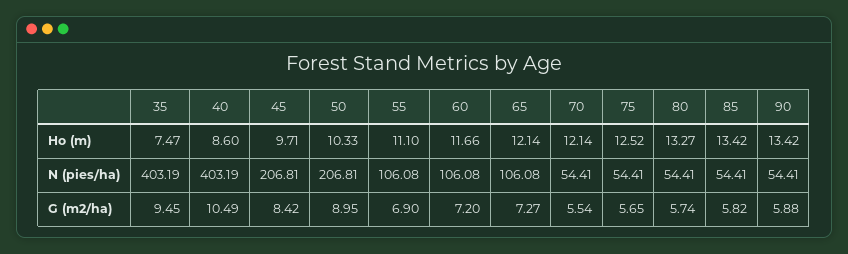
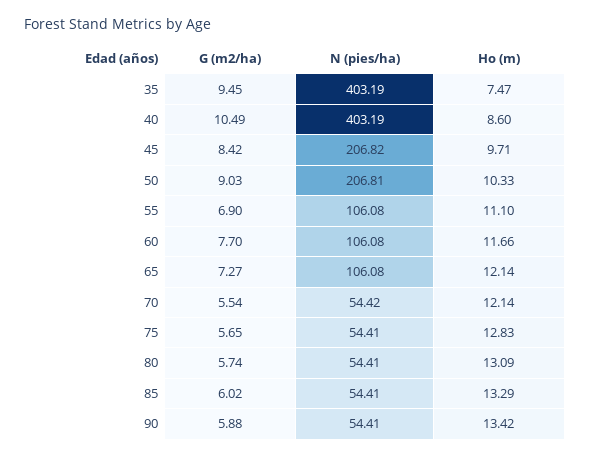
  {
    "35": {
      "Ho (m)": 7.47,
      "N (pies/ha)": 403.19,
      "G (m2/ha)": 9.45
    },
    "40": {
      "Ho (m)": 8.6,
      "N (pies/ha)": 403.19,
      "G (m2/ha)": 10.49
    },
    "45": {
      "Ho (m)": 9.71,
-     "N (pies/ha)": 206.81,
+     "N (pies/ha)": 206.82,
      "G (m2/ha)": 8.42
    },
    "50": {
      "Ho (m)": 10.33,
      "N (pies/ha)": 206.81,
-     "G (m2/ha)": 8.95
+     "G (m2/ha)": 9.03
    },
    "55": {
      "Ho (m)": 11.1,
      "N (pies/ha)": 106.08,
      "G (m2/ha)": 6.9
    },
    "60": {
      "Ho (m)": 11.66,
      "N (pies/ha)": 106.08,
-     "G (m2/ha)": 7.2
+     "G (m2/ha)": 7.7
    },
    "65": {
      "Ho (m)": 12.14,
      "N (pies/ha)": 106.08,
      "G (m2/ha)": 7.27
    },
    "70": {
      "Ho (m)": 12.14,
-     "N (pies/ha)": 54.41,
+     "N (pies/ha)": 54.42,
      "G (m2/ha)": 5.54
    },
    "75": {
-     "Ho (m)": 12.52,
+     "Ho (m)": 12.83,
      "N (pies/ha)": 54.41,
      "G (m2/ha)": 5.65
    },
    "80": {
-     "Ho (m)": 13.27,
+     "Ho (m)": 13.09,
      "N (pies/ha)": 54.41,
      "G (m2/ha)": 5.74
    },
    "85": {
-     "Ho (m)": 13.42,
+     "Ho (m)": 13.29,
      "N (pies/ha)": 54.41,
-     "G (m2/ha)": 5.82
+     "G (m2/ha)": 6.02
    },
    "90": {
      "Ho (m)": 13.42,
      "N (pies/ha)": 54.41,
      "G (m2/ha)": 5.88
    }
  }

